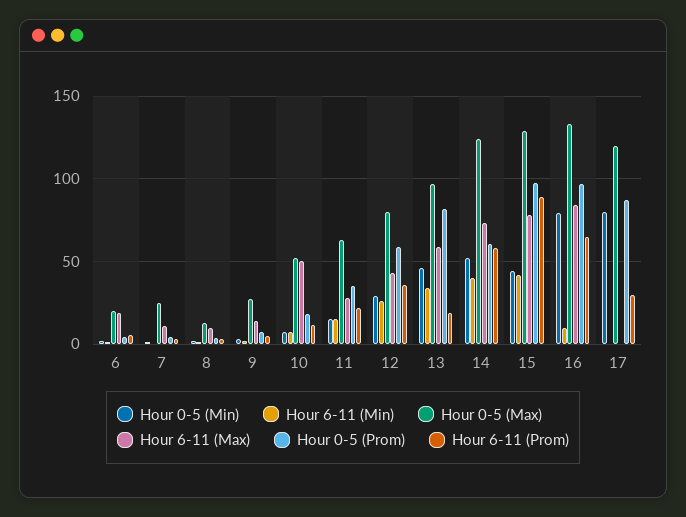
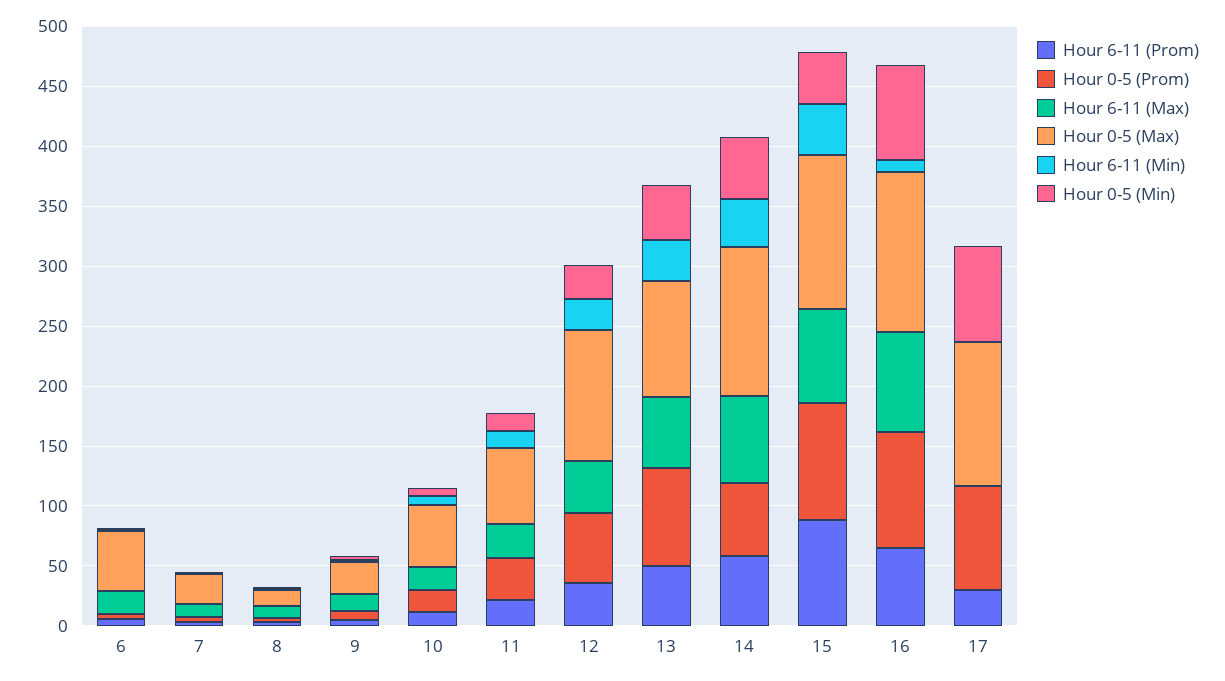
  {
    "Hour 0-5 (Min)": {
      "6": 0,
      "7": 0,
      "8": 0,
      "9": 5,
      "10": 5,
      "11": 15,
      "12": 30,
      "13": 45,
      "14": 50,
      "15": 45,
      "16": 80,
      "17": 80
    },
    "Hour 6-11 (Min)": {
      "6": 0,
      "7": 0,
      "8": 0,
      "9": 0,
      "10": 5,
      "11": 15,
      "12": 25,
      "13": 35,
      "14": 40,
      "15": 40,
      "16": 10,
      "17": 0
    },
    "Hour 0-5 (Max)": {
-     "6": 20,
+     "6": 50,
      "7": 25,
      "8": 15,
      "9": 25,
      "10": 50,
      "11": 65,
-     "12": 80,
+     "12": 110,
      "13": 95,
      "14": 125,
      "15": 130,
      "16": 135,
      "17": 120
    },
    "Hour 6-11 (Max)": {
      "6": 20,
      "7": 10,
      "8": 10,
      "9": 15,
-     "10": 50,
+     "10": 20,
      "11": 30,
      "12": 45,
      "13": 60,
      "14": 75,
      "15": 80,
      "16": 85,
      "17": 0
    },
    "Hour 0-5 (Prom)": {
      "6": 5,
      "7": 5,
      "8": 5,
      "9": 5,
      "10": 20,
      "11": 35,
      "12": 60,
      "13": 80,
      "14": 60,
      "15": 95,
      "16": 95,
      "17": 85
    },
    "Hour 6-11 (Prom)": {
      "6": 5,
      "7": 5,
      "8": 5,
      "9": 5,
      "10": 10,
      "11": 20,
      "12": 35,
-     "13": 20,
+     "13": 50,
      "14": 60,
      "15": 90,
      "16": 65,
      "17": 30
    }
  }

